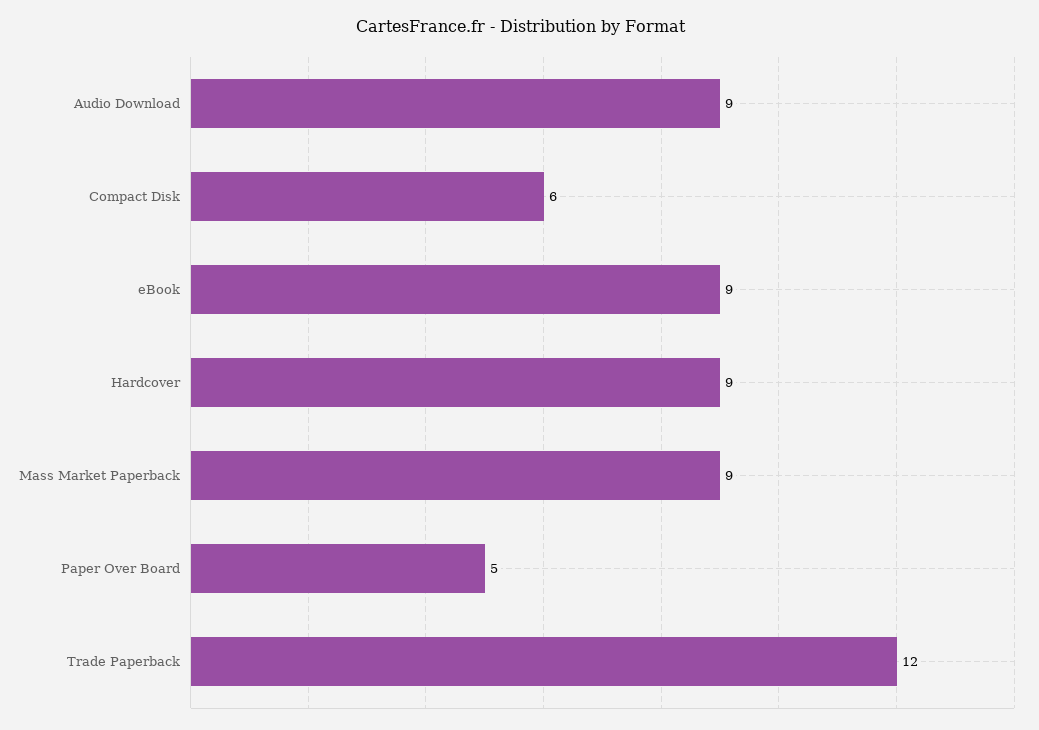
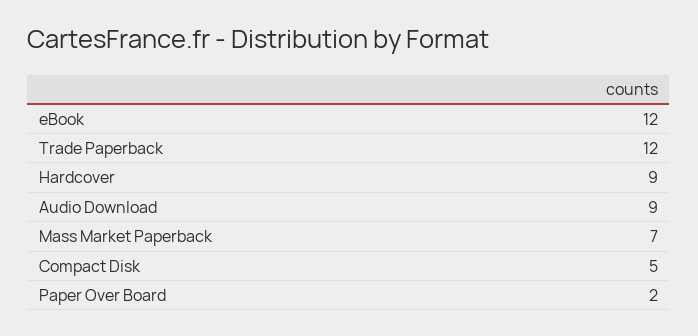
  {
    "Audio Download": 9,
-   "Compact Disk": 6,
+   "Compact Disk": 5,
-   "eBook": 9,
+   "eBook": 12,
    "Hardcover": 9,
-   "Mass Market Paperback": 9,
+   "Mass Market Paperback": 7,
-   "Paper Over Board": 5,
+   "Paper Over Board": 2,
    "Trade Paperback": 12
  }

